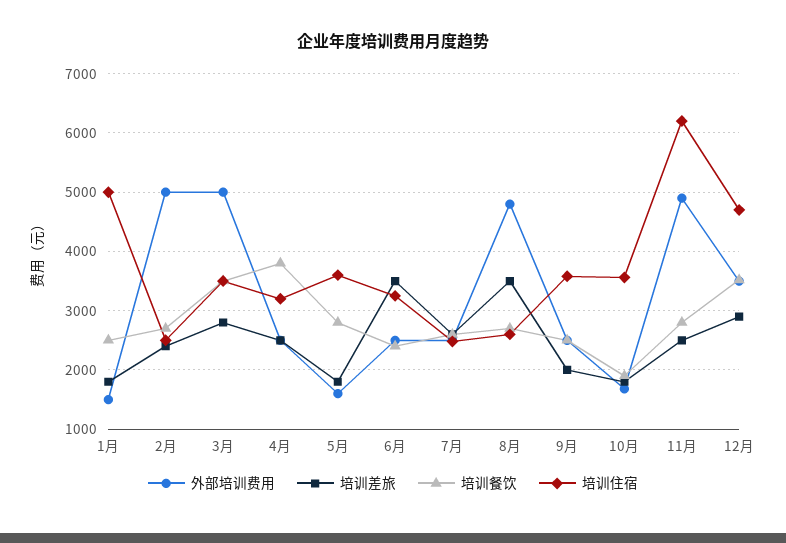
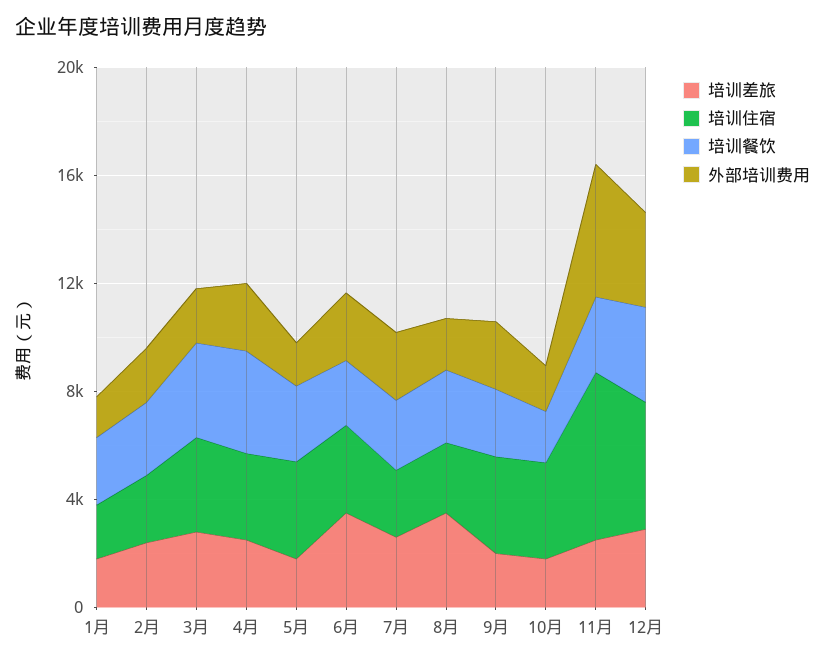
  {
    "外部培训费用": {
      "1月": 1600,
-     "2月": 5000,
+     "2月": 2000,
-     "3月": 5000,
+     "3月": 2000,
      "4月": 2600,
      "5月": 1600,
      "6月": 2600,
      "7月": 2600,
-     "8月": 4800,
+     "8月": 2000,
      "9月": 2600,
      "10月": 1600,
      "11月": 5000,
      "12月": 3600
    },
    "培训差旅": {
      "1月": 1800,
      "2月": 2400,
      "3月": 2800,
      "4月": 2600,
      "5月": 1800,
      "6月": 3600,
      "7月": 2600,
      "8月": 3600,
      "9月": 2000,
      "10月": 1800,
      "11月": 2600,
      "12月": 3000
    },
    "培训餐饮": {
      "1月": 2600,
      "2月": 2800,
      "3月": 3600,
      "4月": 3800,
      "5月": 2800,
      "6月": 2400,
      "7月": 2600,
      "8月": 2800,
      "9月": 2600,
      "10月": 2000,
      "11月": 2800,
      "12月": 3600
    },
    "培训住宿": {
-     "1月": 5000,
+     "1月": 2000,
      "2月": 2600,
      "3月": 3600,
      "4月": 3200,
      "5月": 3600,
      "6月": 3200,
      "7月": 2400,
      "8月": 2600,
      "9月": 3600,
      "10月": 3600,
      "11月": 6200,
      "12月": 4800
    }
  }

